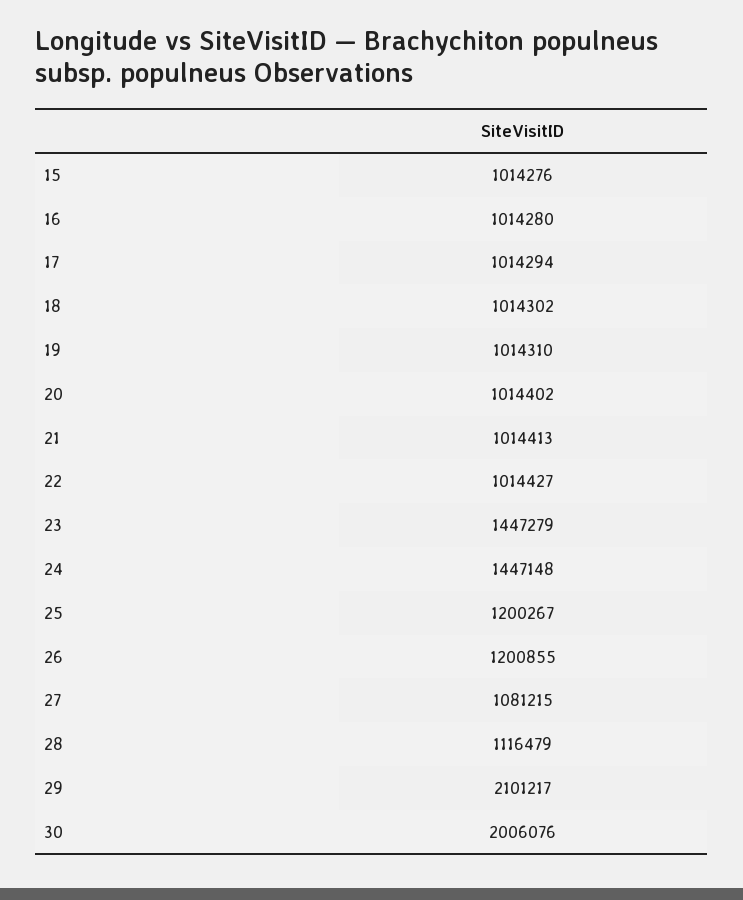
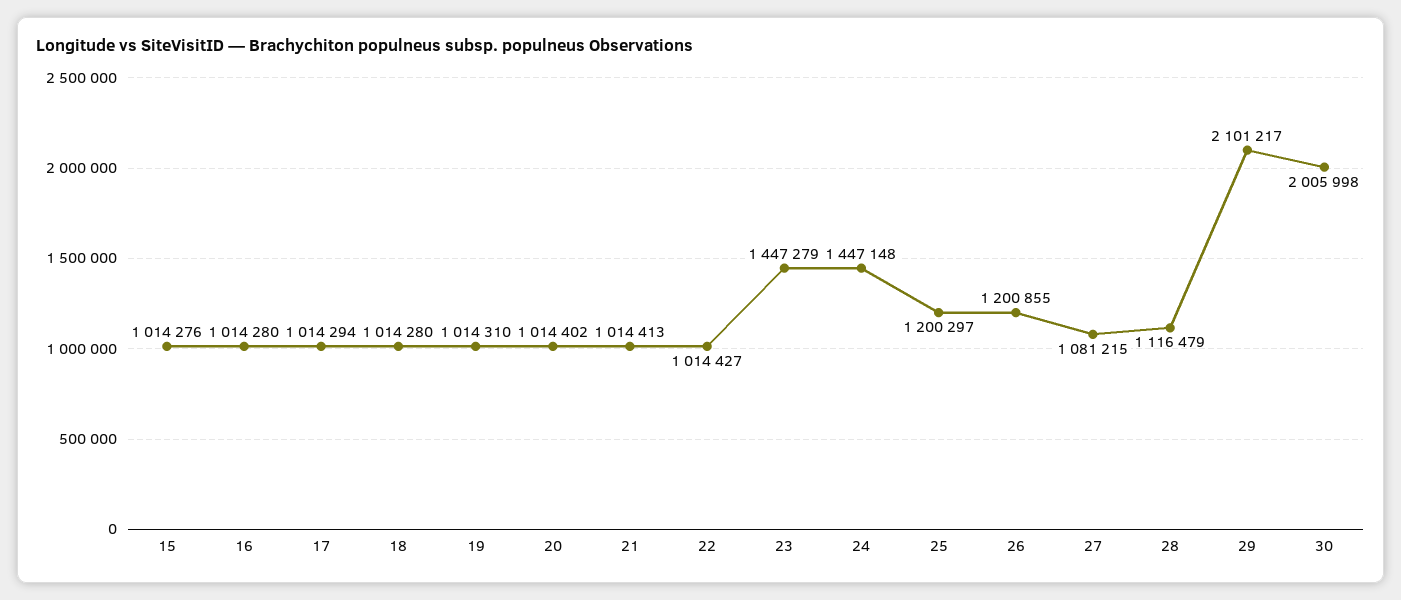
  {
    "15": 1014276,
    "16": 1014280,
    "17": 1014294,
-   "18": 1014302,
+   "18": 1014280,
    "19": 1014310,
    "20": 1014402,
    "21": 1014413,
    "22": 1014427,
    "23": 1447279,
    "24": 1447148,
-   "25": 1200267,
+   "25": 1200297,
    "26": 1200855,
    "27": 1081215,
    "28": 1116479,
    "29": 2101217,
-   "30": 2006076
+   "30": 2005998
  }

